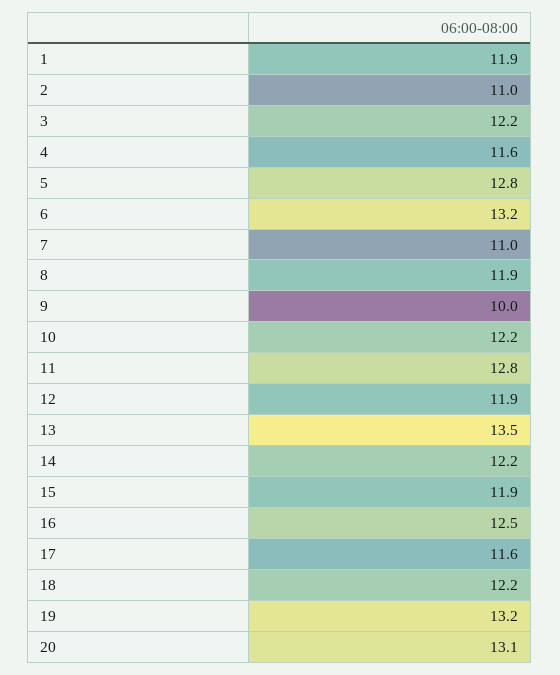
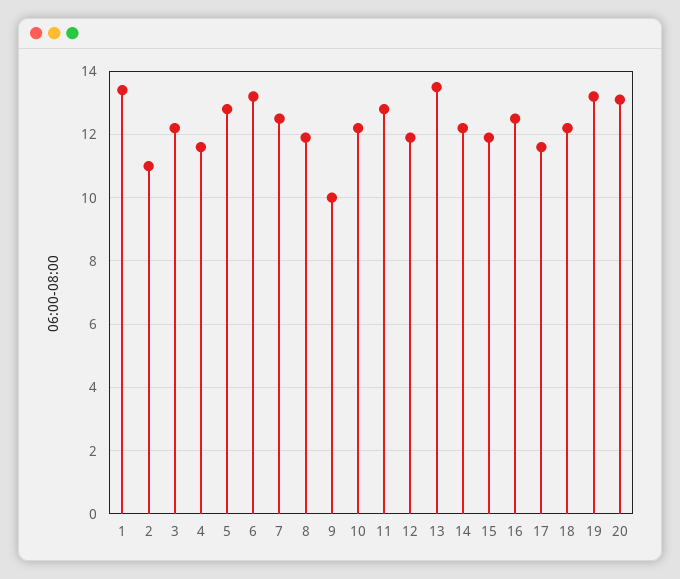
  {
-   "1": 11.9,
+   "1": 13.5,
    "2": 11,
    "3": 12.2,
    "4": 11.6,
    "5": 12.8,
    "6": 13.2,
-   "7": 11,
+   "7": 12.5,
    "8": 11.9,
    "9": 10,
    "10": 12.2,
    "11": 12.8,
    "12": 11.9,
    "13": 13.5,
    "14": 12.2,
    "15": 11.9,
    "16": 12.5,
    "17": 11.6,
    "18": 12.2,
    "19": 13.2,
    "20": 13.1
  }

